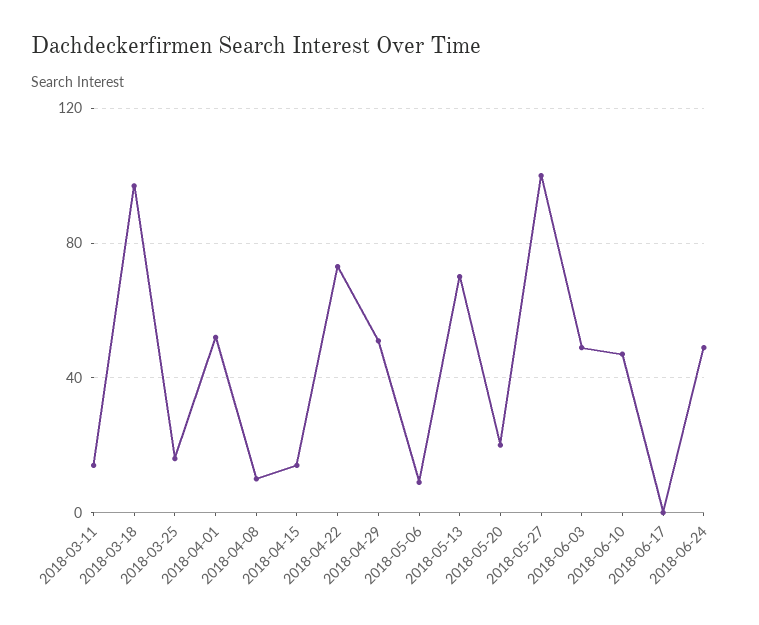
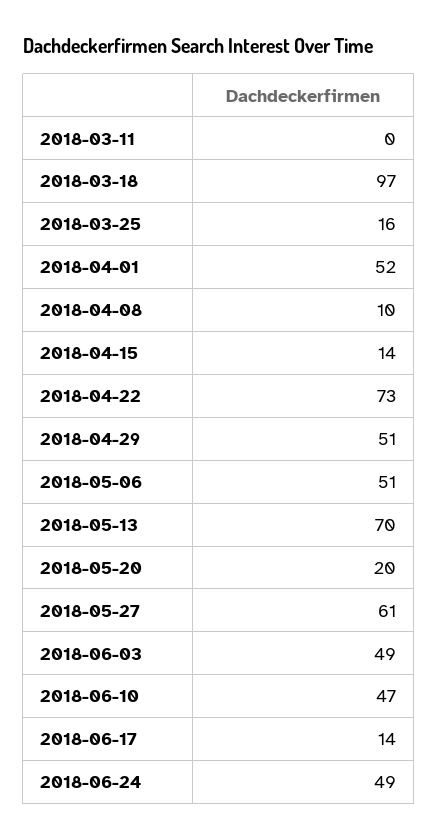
  {
-   "2018-03-11": 15,
+   "2018-03-11": 0,
    "2018-03-18": 97,
    "2018-03-25": 16,
    "2018-04-01": 52,
    "2018-04-08": 10,
    "2018-04-15": 14,
    "2018-04-22": 73,
    "2018-04-29": 51,
-   "2018-05-06": 10,
+   "2018-05-06": 51,
    "2018-05-13": 70,
    "2018-05-20": 20,
-   "2018-05-27": 100,
+   "2018-05-27": 61,
    "2018-06-03": 49,
    "2018-06-10": 47,
-   "2018-06-17": 0,
+   "2018-06-17": 14,
    "2018-06-24": 49
  }

